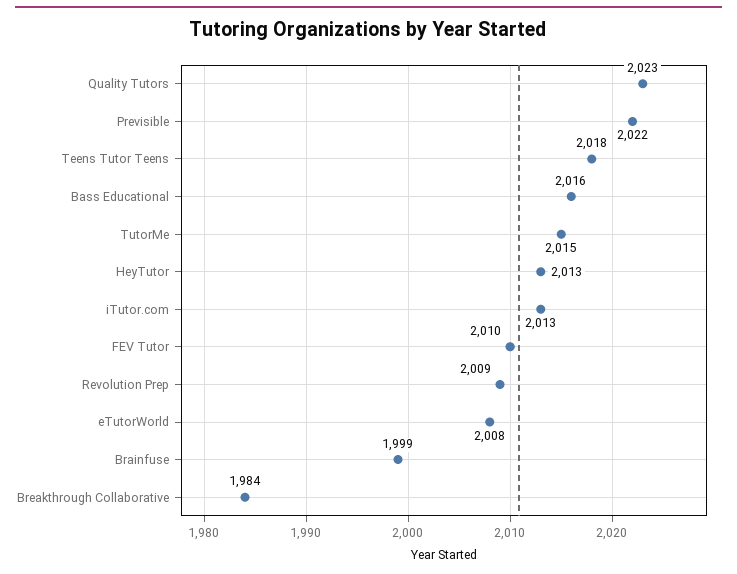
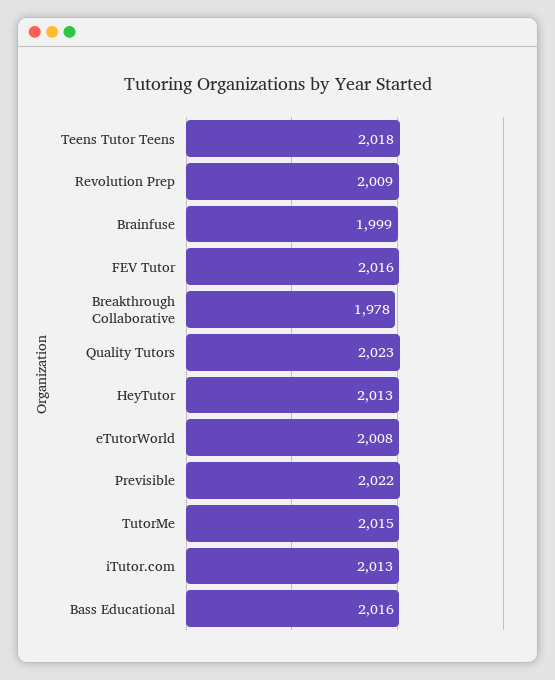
  {
    "Quality Tutors": 2023,
    "Previsible": 2022,
    "Teens Tutor Teens": 2018,
    "Bass Educational": 2016,
    "TutorMe": 2015,
    "HeyTutor": 2013,
    "iTutor.com": 2013,
-   "FEV Tutor": 2010,
+   "FEV Tutor": 2016,
    "Revolution Prep": 2009,
    "eTutorWorld": 2008,
    "Brainfuse": 1999,
-   "Breakthrough Collaborative": 1984
+   "Breakthrough Collaborative": 1978
  }

